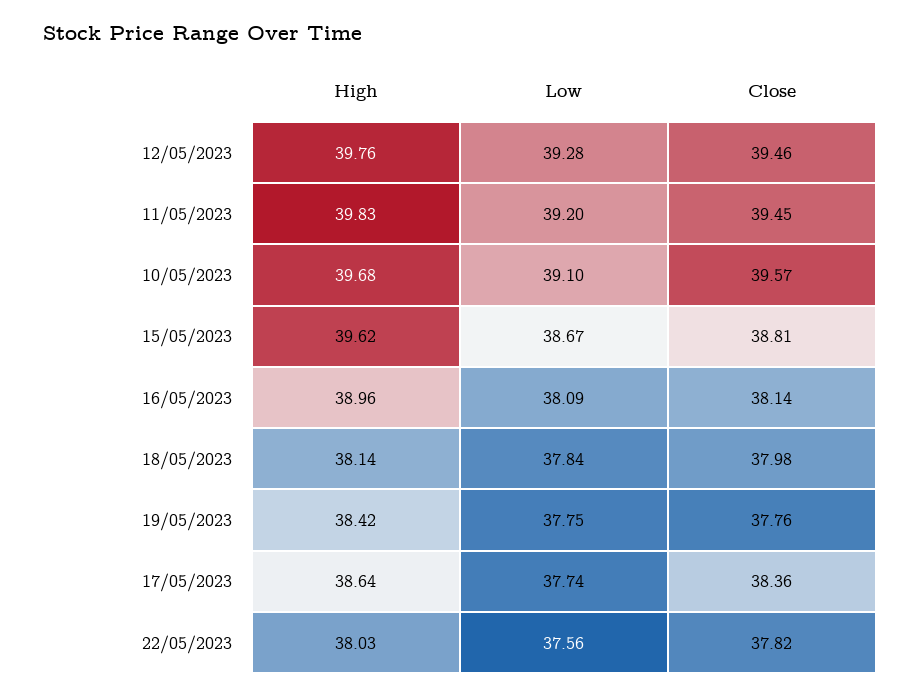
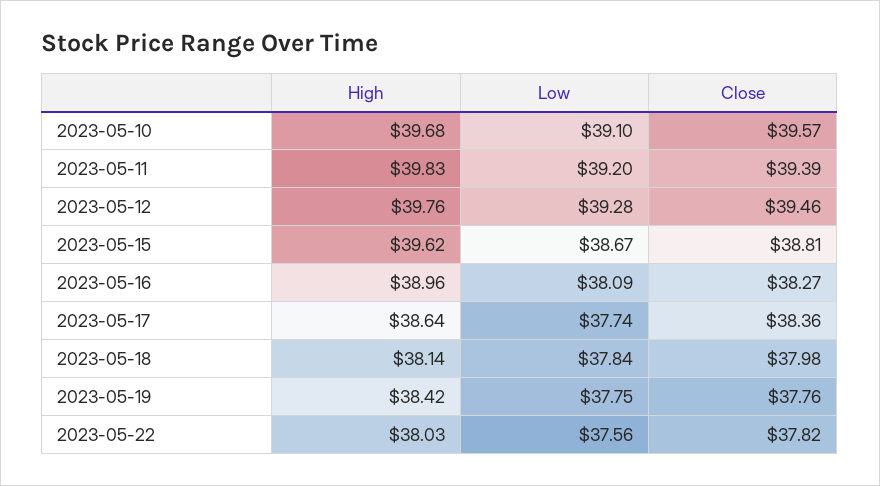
  {
    "High": {
      "12/05/2023": 39.76,
      "11/05/2023": 39.83,
      "10/05/2023": 39.68,
      "15/05/2023": 39.62,
      "16/05/2023": 38.96,
      "18/05/2023": 38.14,
      "19/05/2023": 38.42,
      "17/05/2023": 38.64,
      "22/05/2023": 38.03
    },
    "Low": {
      "12/05/2023": 39.28,
      "11/05/2023": 39.2,
      "10/05/2023": 39.1,
      "15/05/2023": 38.67,
      "16/05/2023": 38.09,
      "18/05/2023": 37.84,
      "19/05/2023": 37.75,
      "17/05/2023": 37.74,
      "22/05/2023": 37.56
    },
    "Close": {
      "12/05/2023": 39.46,
-     "11/05/2023": 39.45,
+     "11/05/2023": 39.39,
      "10/05/2023": 39.57,
      "15/05/2023": 38.81,
-     "16/05/2023": 38.14,
+     "16/05/2023": 38.27,
      "18/05/2023": 37.98,
      "19/05/2023": 37.76,
      "17/05/2023": 38.36,
      "22/05/2023": 37.82
    }
  }

